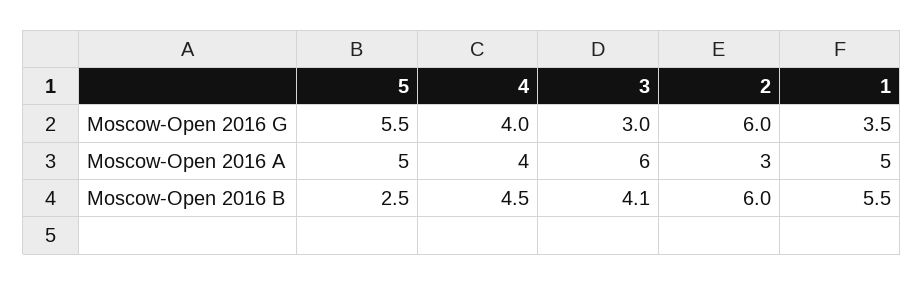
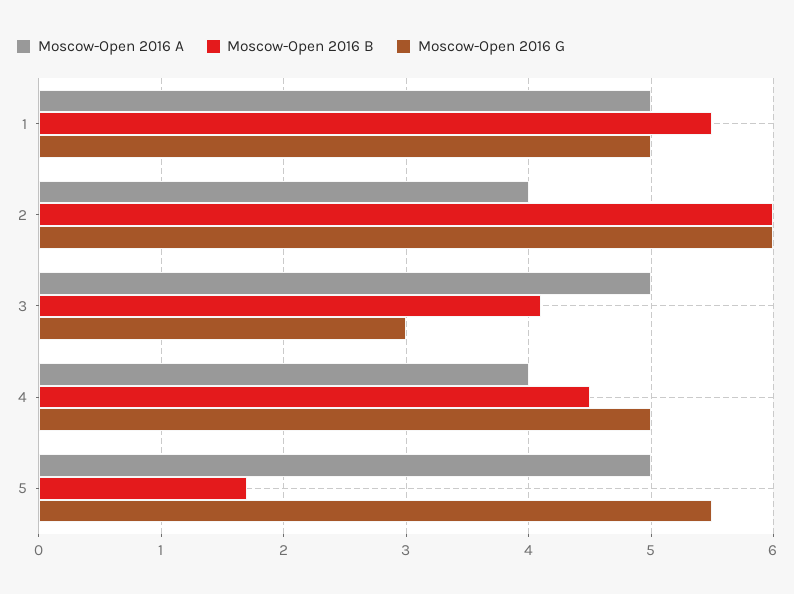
  {
    "Moscow-Open 2016 G": {
      "5": 5.5,
-     "4": 4,
+     "4": 5,
      "3": 3,
      "2": 6,
-     "1": 3.5
+     "1": 5
    },
    "Moscow-Open 2016 A": {
      "5": 5,
      "4": 4,
-     "3": 6,
+     "3": 5,
-     "2": 3,
+     "2": 4,
      "1": 5
    },
    "Moscow-Open 2016 B": {
-     "5": 2.5,
+     "5": 1.7,
      "4": 4.5,
      "3": 4.1,
      "2": 6,
      "1": 5.5
    }
  }

